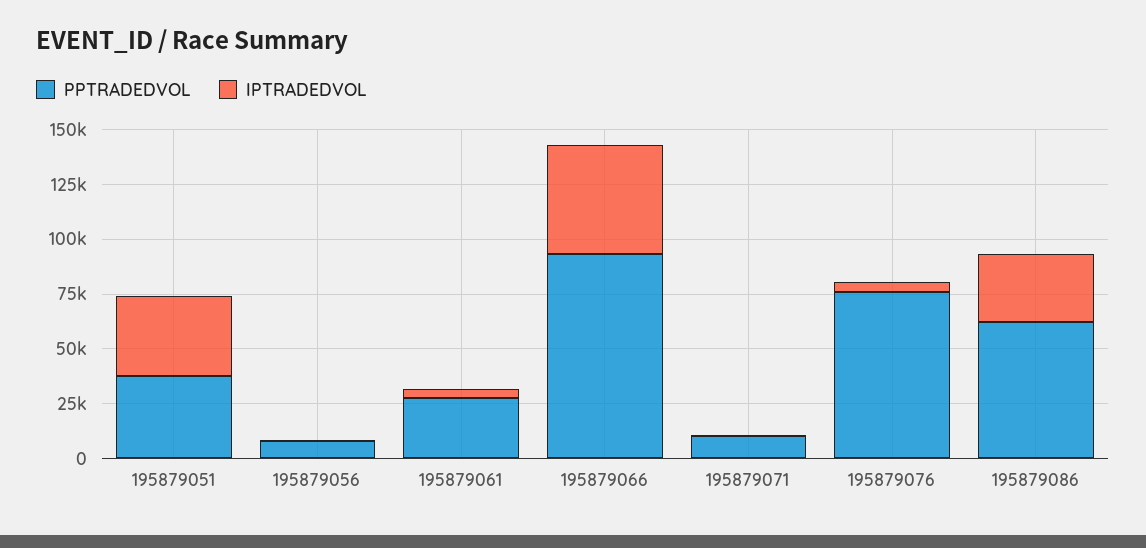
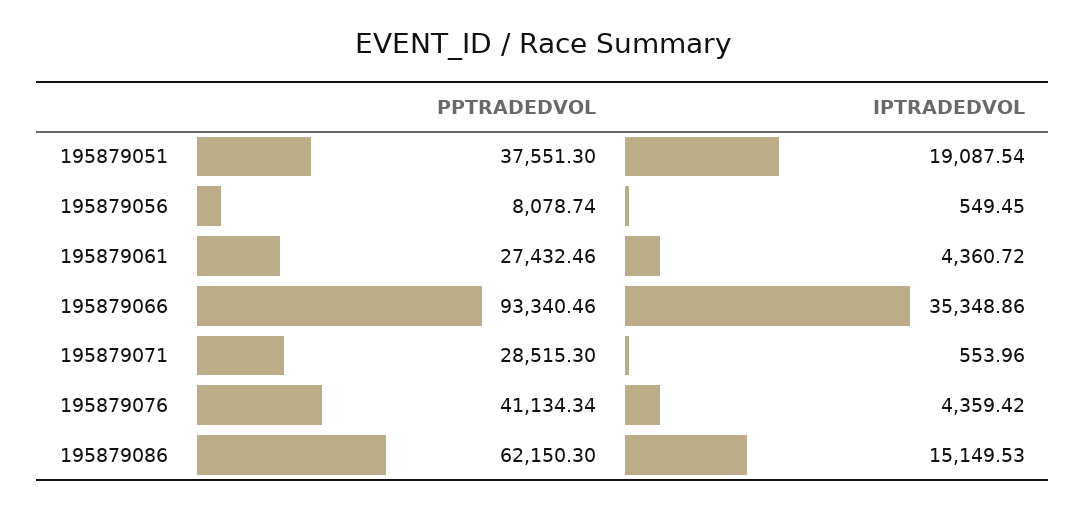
  {
    "PPTRADEDVOL": {
      "195879051": 37551.3,
      "195879056": 8078.74,
      "195879061": 27432.46,
      "195879066": 93340.46,
-     "195879071": 10000,
+     "195879071": 28515.3,
-     "195879076": 75000,
+     "195879076": 41134.34,
      "195879086": 62150.3
    },
    "IPTRADEDVOL": {
-     "195879051": 35000,
+     "195879051": 19087.54,
      "195879056": 549.45,
      "195879061": 4360.72,
-     "195879066": 50000,
+     "195879066": 35348.86,
      "195879071": 553.96,
      "195879076": 4359.42,
-     "195879086": 30000
+     "195879086": 15149.53
    }
  }

